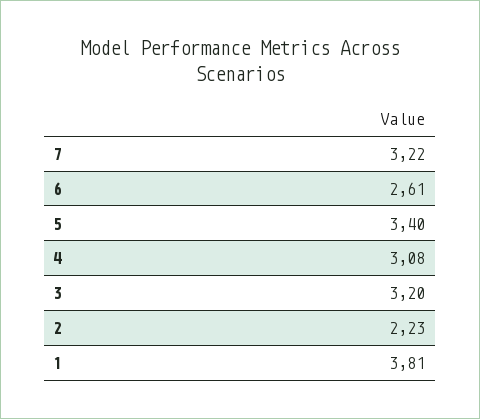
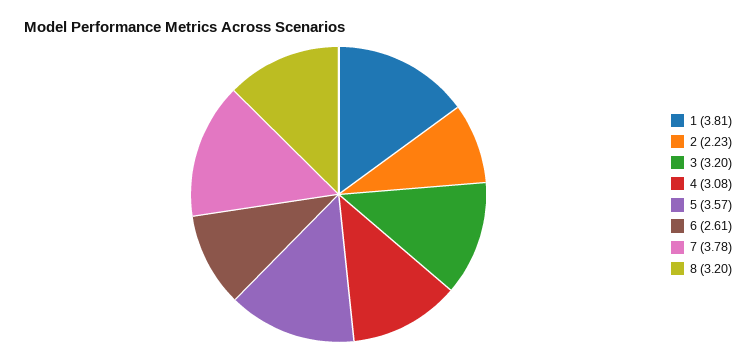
  {
-   "7": 3.22,
+   "7": 3.78,
    "6": 2.61,
-   "5": 3.4,
+   "5": 3.57,
    "4": 3.08,
    "3": 3.2,
    "2": 2.23,
-   "1": 3.81
+   "1": 3.81,
+   "8": 3.2
  }

